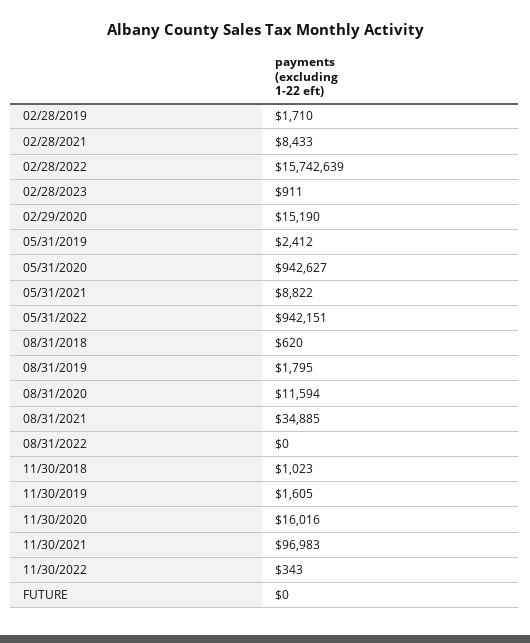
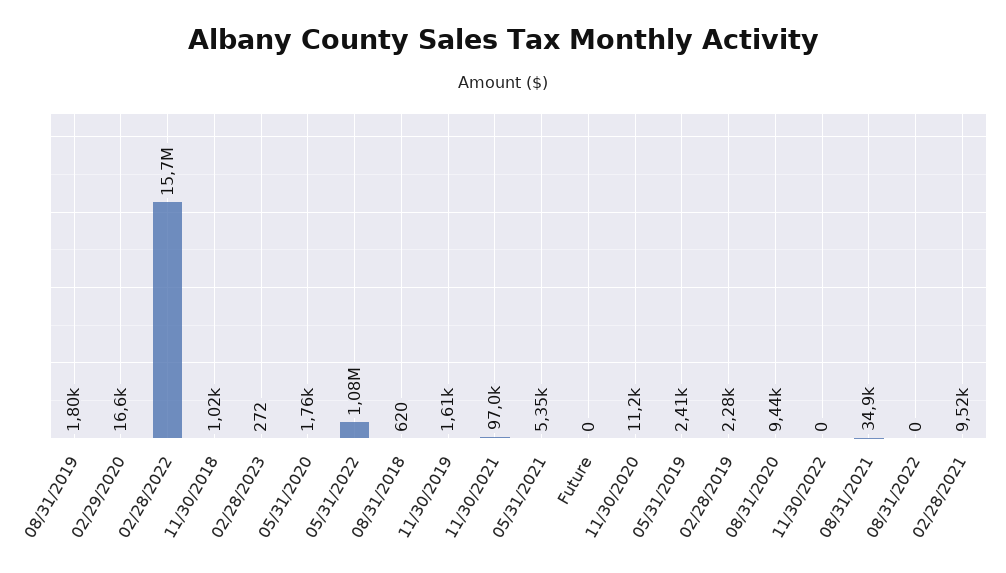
  {
-   "02/28/2019": 1710,
+   "02/28/2019": 2280,
-   "02/28/2021": 8433,
+   "02/28/2021": 9520,
    "02/28/2022": 15742639,
-   "02/28/2023": 911,
+   "02/28/2023": 272,
-   "02/29/2020": 15190,
+   "02/29/2020": 16600,
    "05/31/2019": 2412,
-   "05/31/2020": 942627,
+   "05/31/2020": 1760,
-   "05/31/2021": 8822,
+   "05/31/2021": 5350,
-   "05/31/2022": 942151,
+   "05/31/2022": 1080000,
    "08/31/2018": 620,
    "08/31/2019": 1795,
-   "08/31/2020": 11594,
+   "08/31/2020": 9440,
    "08/31/2021": 34885,
    "08/31/2022": 0,
    "11/30/2018": 1023,
    "11/30/2019": 1605,
-   "11/30/2020": 16016,
+   "11/30/2020": 11200,
    "11/30/2021": 96983,
-   "11/30/2022": 343,
+   "11/30/2022": 0,
    "FUTURE": 0
  }

